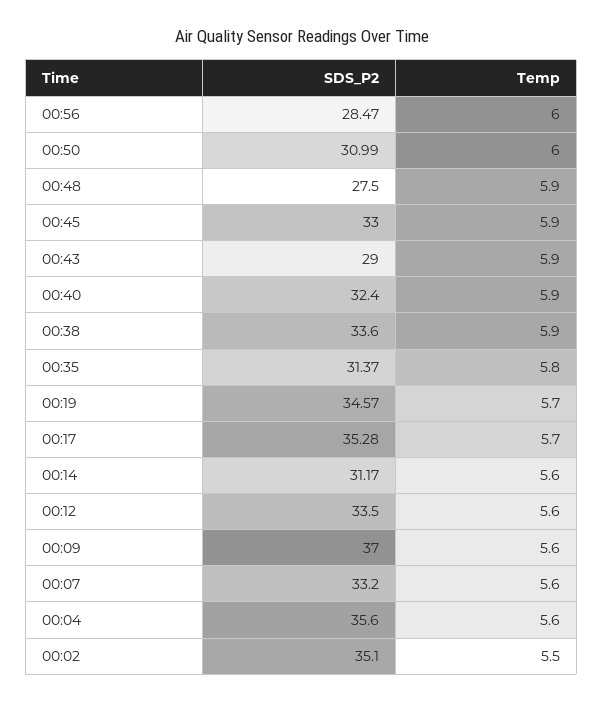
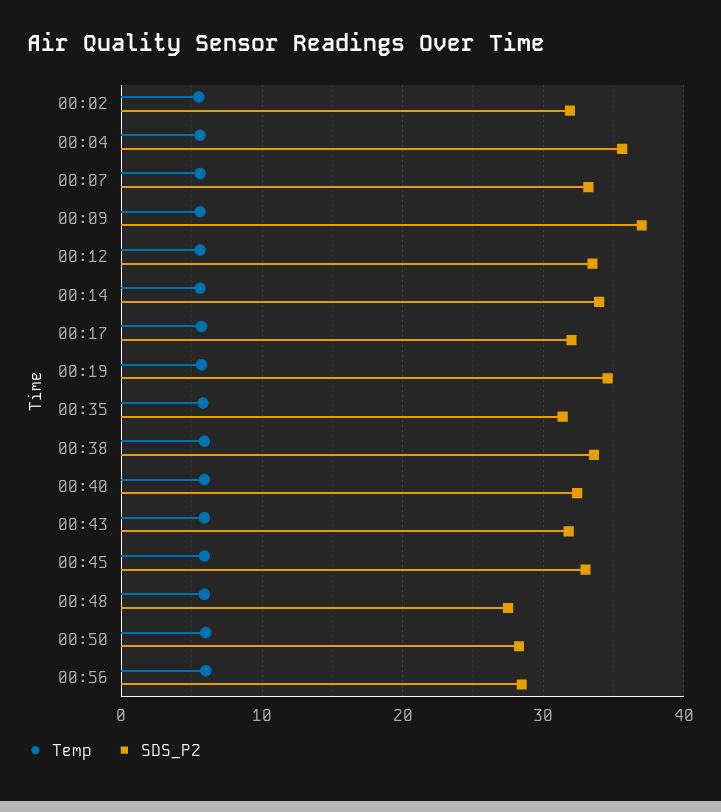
  {
    "SDS_P2": {
      "00:56": 28.47,
-     "00:50": 30.99,
+     "00:50": 28,
      "00:48": 27.5,
      "00:45": 33,
-     "00:43": 29,
+     "00:43": 32,
      "00:40": 32.4,
      "00:38": 33.6,
      "00:35": 31.37,
      "00:19": 34.57,
-     "00:17": 35.28,
+     "00:17": 32,
-     "00:14": 31.17,
+     "00:14": 34,
      "00:12": 33.5,
      "00:09": 37,
      "00:07": 33.2,
      "00:04": 35.6,
-     "00:02": 35.1
+     "00:02": 32
    },
    "Temp": {
      "00:56": 6,
      "00:50": 6,
      "00:48": 5.9,
      "00:45": 5.9,
      "00:43": 5.9,
      "00:40": 5.9,
      "00:38": 5.9,
      "00:35": 5.8,
      "00:19": 5.7,
      "00:17": 5.7,
      "00:14": 5.6,
      "00:12": 5.6,
      "00:09": 5.6,
      "00:07": 5.6,
      "00:04": 5.6,
      "00:02": 5.5
    }
  }

